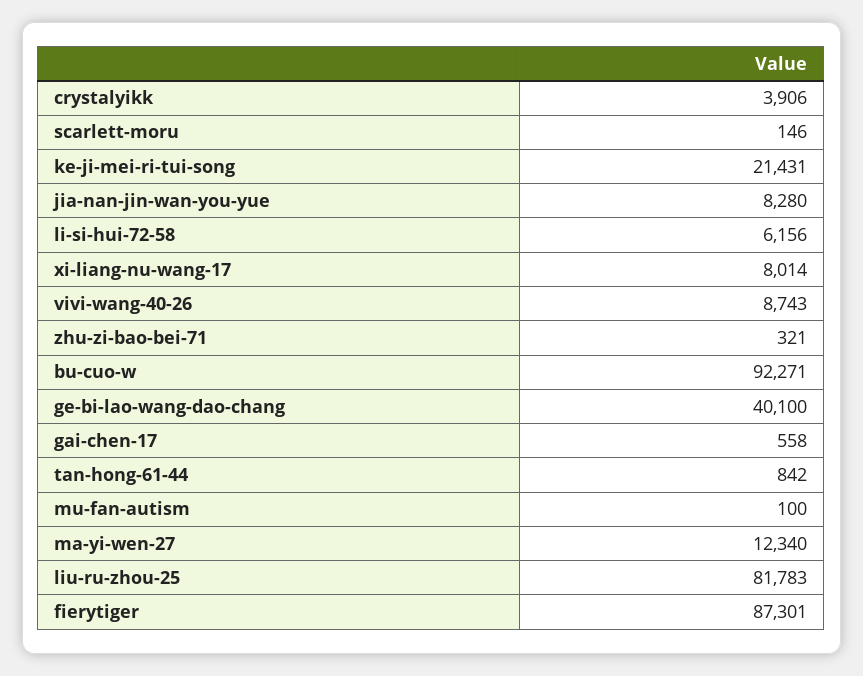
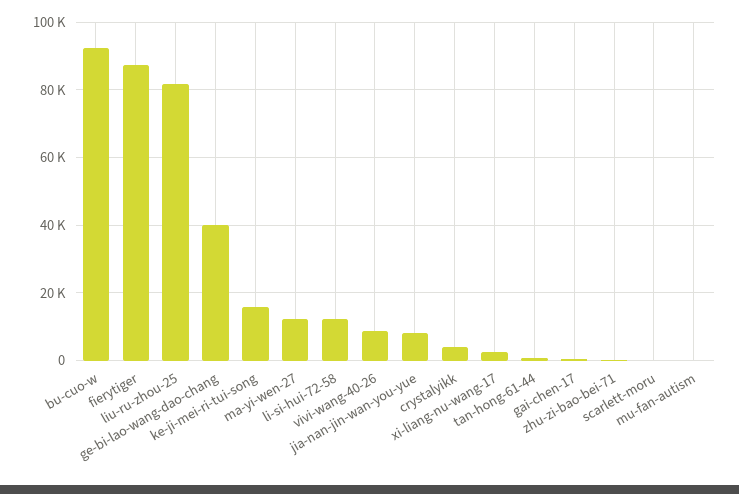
  {
    "crystalyikk": 3906,
    "scarlett-moru": 146,
-   "ke-ji-mei-ri-tui-song": 21431,
+   "ke-ji-mei-ri-tui-song": 16000,
    "jia-nan-jin-wan-you-yue": 8280,
-   "li-si-hui-72-58": 6156,
+   "li-si-hui-72-58": 12000,
-   "xi-liang-nu-wang-17": 8014,
+   "xi-liang-nu-wang-17": 2000,
    "vivi-wang-40-26": 8743,
    "zhu-zi-bao-bei-71": 321,
    "bu-cuo-w": 92271,
    "ge-bi-lao-wang-dao-chang": 40100,
    "gai-chen-17": 558,
    "tan-hong-61-44": 842,
    "mu-fan-autism": 100,
    "ma-yi-wen-27": 12340,
    "liu-ru-zhou-25": 81783,
    "fierytiger": 87301
  }

